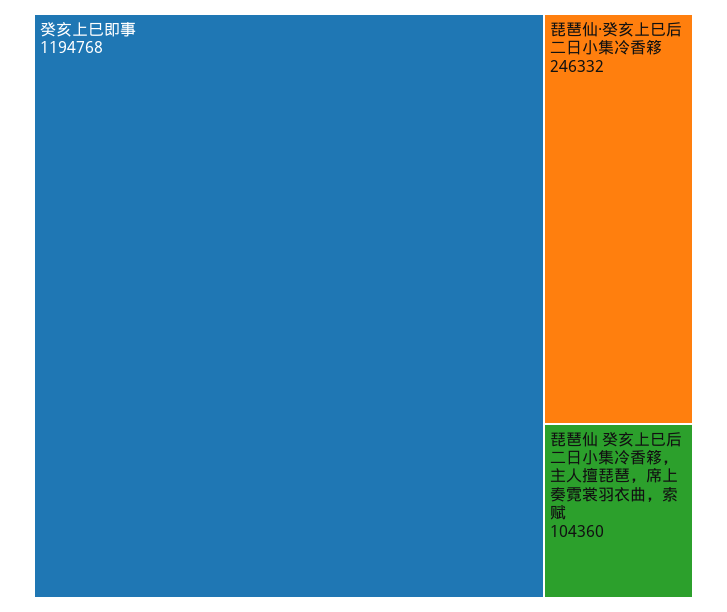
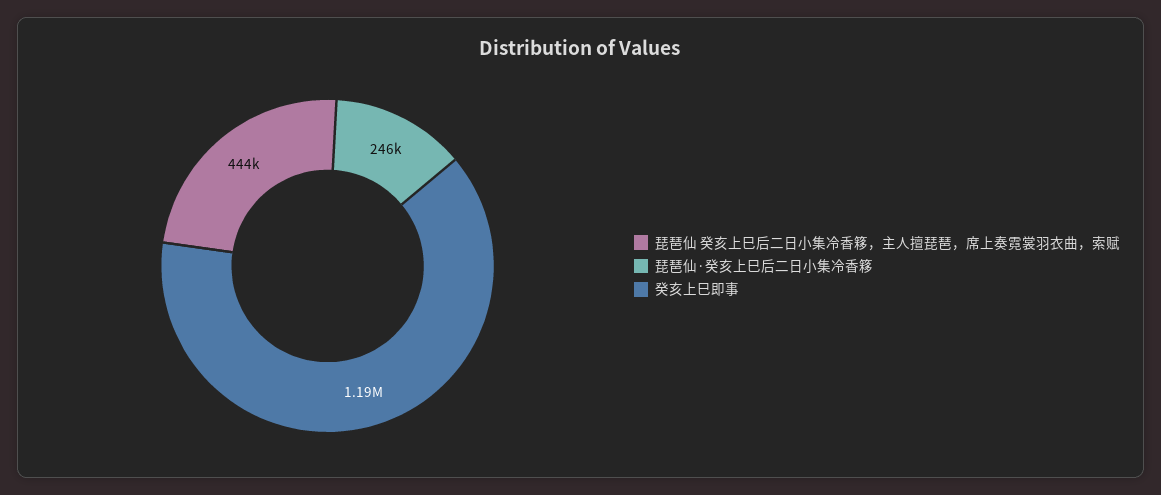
  {
    "癸亥上巳即事": 1194768,
    "琵琶仙·癸亥上巳后二日小集冷香簃": 246332,
-   "琵琶仙 癸亥上巳后二日小集冷香簃，主人擅琵琶，席上奏霓裳羽衣曲，索赋": 104360
+   "琵琶仙 癸亥上巳后二日小集冷香簃，主人擅琵琶，席上奏霓裳羽衣曲，索赋": 444000
  }

